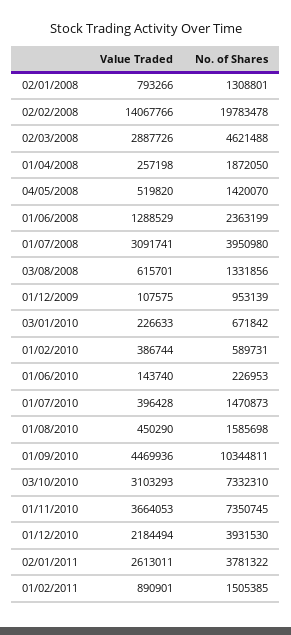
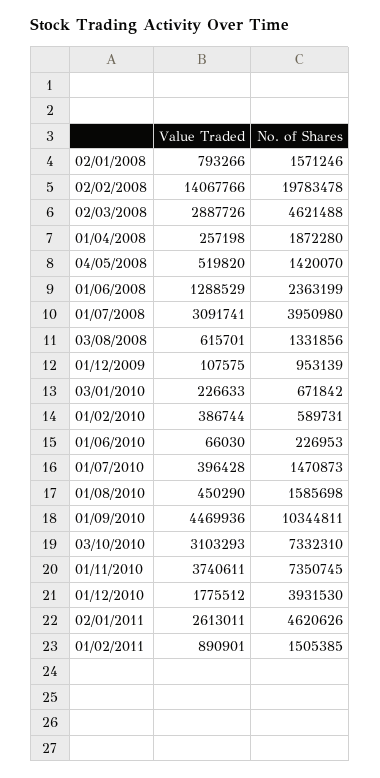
  {
    "Value Traded": {
      "02/01/2008": 793266,
      "02/02/2008": 14067766,
      "02/03/2008": 2887726,
      "01/04/2008": 257198,
      "04/05/2008": 519820,
      "01/06/2008": 1288529,
      "01/07/2008": 3091741,
      "03/08/2008": 615701,
      "01/12/2009": 107575,
      "03/01/2010": 226633,
      "01/02/2010": 386744,
-     "01/06/2010": 143740,
+     "01/06/2010": 66030,
      "01/07/2010": 396428,
      "01/08/2010": 450290,
      "01/09/2010": 4469936,
      "03/10/2010": 3103293,
-     "01/11/2010": 3664053,
+     "01/11/2010": 3740611,
-     "01/12/2010": 2184494,
+     "01/12/2010": 1775512,
      "02/01/2011": 2613011,
      "01/02/2011": 890901
    },
    "No. of Shares": {
-     "02/01/2008": 1308801,
+     "02/01/2008": 1571246,
      "02/02/2008": 19783478,
      "02/03/2008": 4621488,
-     "01/04/2008": 1872050,
+     "01/04/2008": 1872280,
      "04/05/2008": 1420070,
      "01/06/2008": 2363199,
      "01/07/2008": 3950980,
      "03/08/2008": 1331856,
      "01/12/2009": 953139,
      "03/01/2010": 671842,
      "01/02/2010": 589731,
      "01/06/2010": 226953,
      "01/07/2010": 1470873,
      "01/08/2010": 1585698,
      "01/09/2010": 10344811,
      "03/10/2010": 7332310,
      "01/11/2010": 7350745,
      "01/12/2010": 3931530,
-     "02/01/2011": 3781322,
+     "02/01/2011": 4620626,
      "01/02/2011": 1505385
    }
  }

